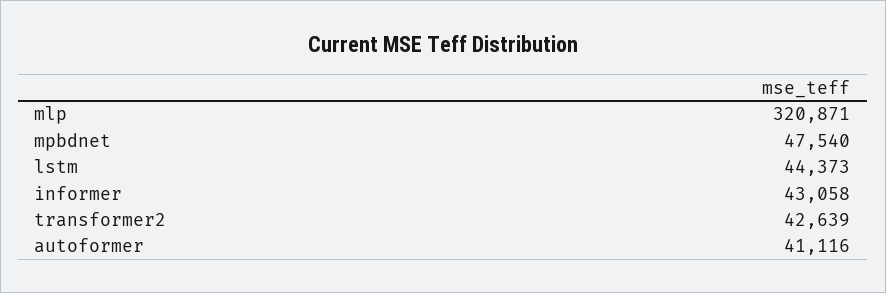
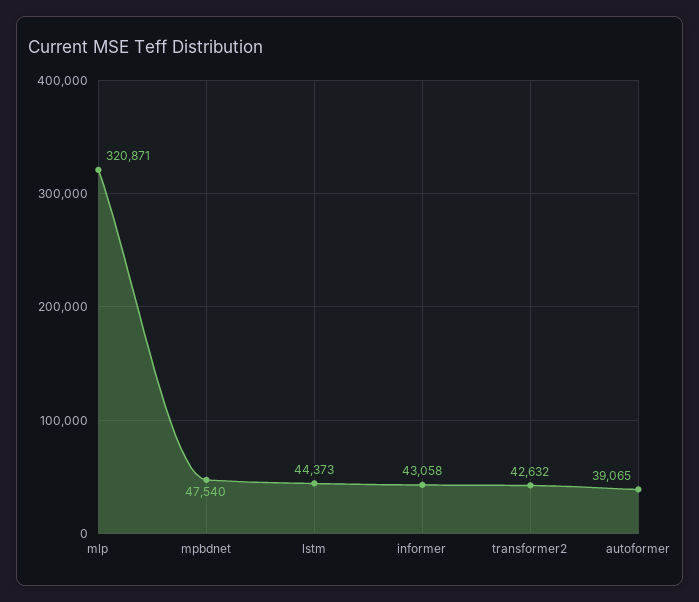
  {
    "mlp": 320871,
    "mpbdnet": 47540,
    "lstm": 44373,
    "informer": 43058,
-   "transformer2": 42639,
+   "transformer2": 42632,
-   "autoformer": 41116
+   "autoformer": 39065
  }

